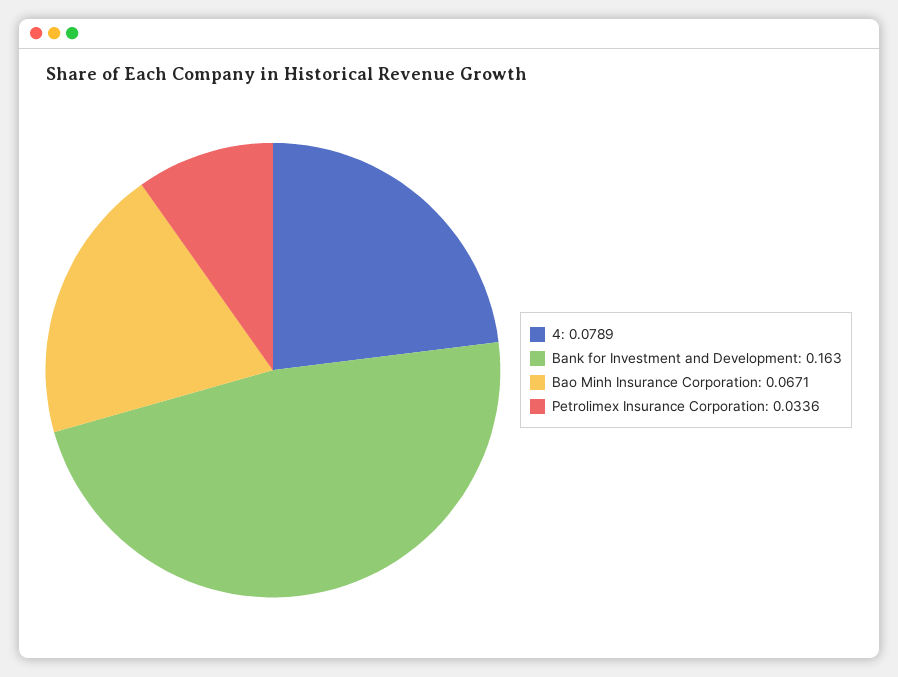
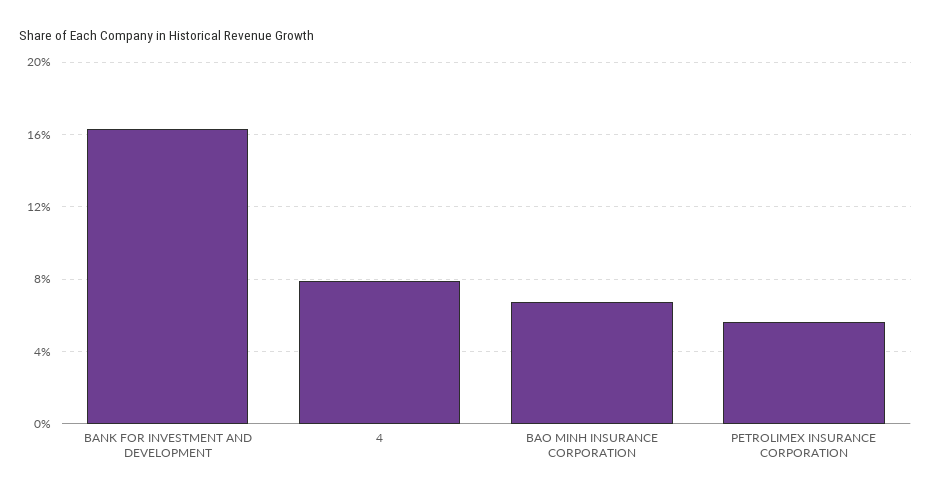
  {
    "4": 0.0789,
    "Bank for Investment and Development": 0.163,
    "Bao Minh Insurance Corporation": 0.0671,
-   "Petrolimex Insurance Corporation": 0.0336
+   "Petrolimex Insurance Corporation": 0.055
  }

